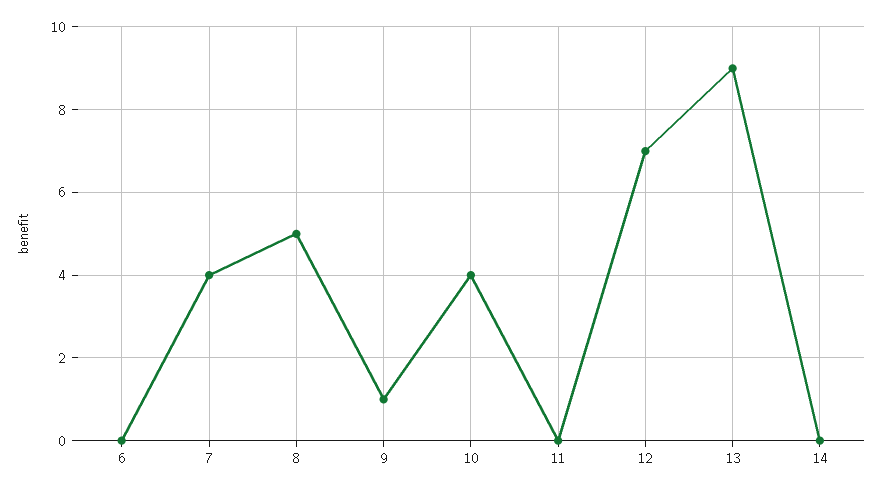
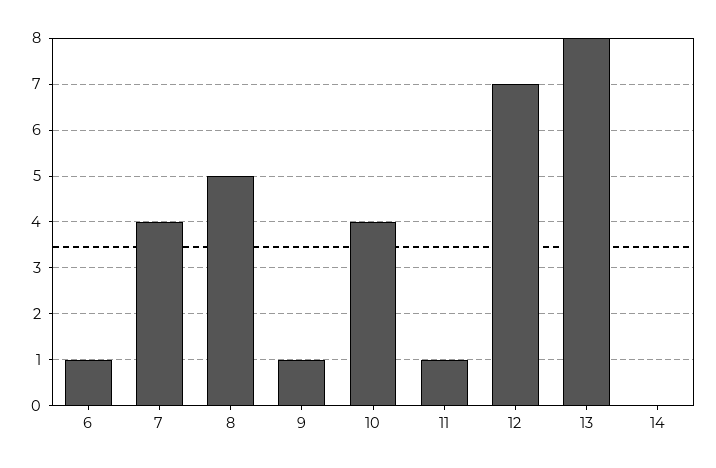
  {
-   "6": 0,
+   "6": 1,
    "7": 4,
    "8": 5,
    "9": 1,
    "10": 4,
-   "11": 0,
+   "11": 1,
    "12": 7,
-   "13": 9,
+   "13": 8,
    "14": 0
  }

